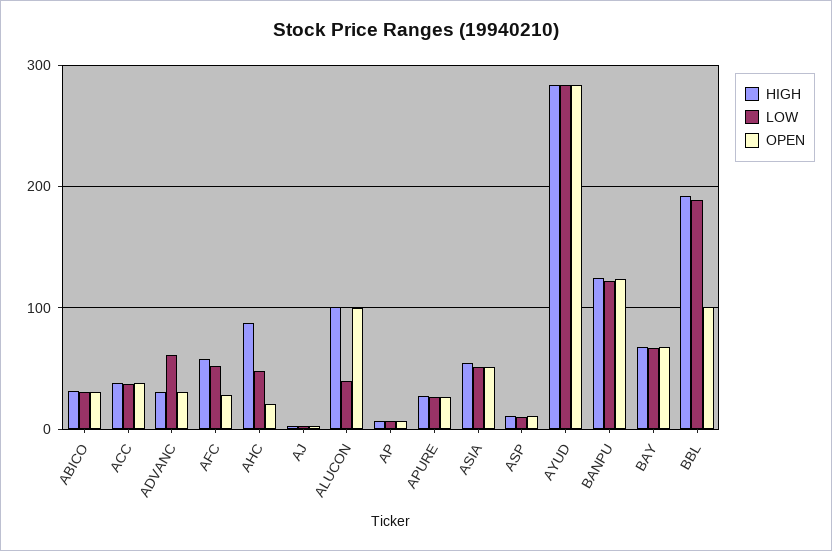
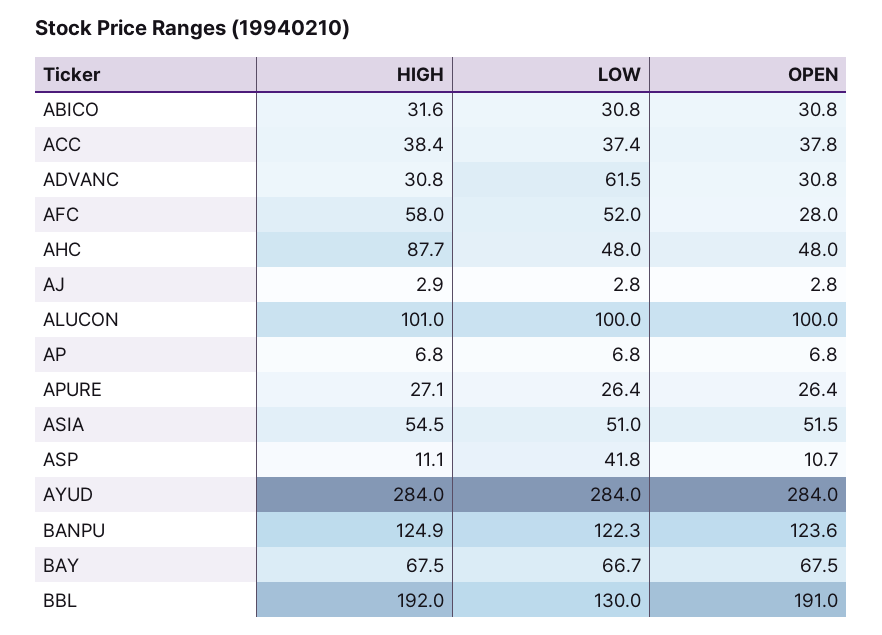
  {
    "HIGH": {
      "ABICO": 31.6,
      "ACC": 38.4,
      "ADVANC": 30.8,
      "AFC": 58,
      "AHC": 87.7,
      "AJ": 2.9,
      "ALUCON": 101,
      "AP": 6.8,
      "APURE": 27.1,
      "ASIA": 54.5,
      "ASP": 11.1,
      "AYUD": 284,
      "BANPU": 124.9,
      "BAY": 67.5,
      "BBL": 192
    },
    "LOW": {
      "ABICO": 30.8,
      "ACC": 37.4,
      "ADVANC": 61.5,
      "AFC": 52,
      "AHC": 48,
      "AJ": 2.8,
-     "ALUCON": 40,
+     "ALUCON": 100,
      "AP": 6.8,
      "APURE": 26.4,
      "ASIA": 51,
-     "ASP": 10,
+     "ASP": 41.8,
      "AYUD": 284,
      "BANPU": 122.3,
      "BAY": 66.7,
-     "BBL": 190
+     "BBL": 130
    },
    "OPEN": {
      "ABICO": 30.8,
      "ACC": 37.8,
      "ADVANC": 30.8,
      "AFC": 28,
-     "AHC": 20,
+     "AHC": 48,
      "AJ": 2.8,
      "ALUCON": 100,
      "AP": 6.8,
      "APURE": 26.4,
      "ASIA": 51.5,
      "ASP": 10.7,
      "AYUD": 284,
      "BANPU": 123.6,
      "BAY": 67.5,
-     "BBL": 100
+     "BBL": 191
    }
  }

